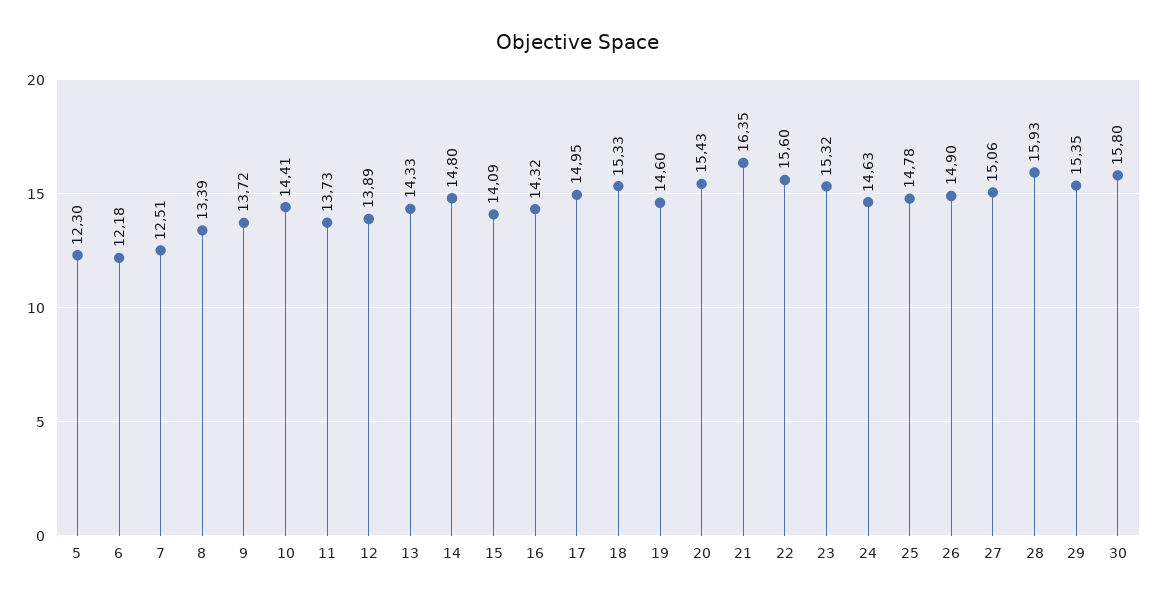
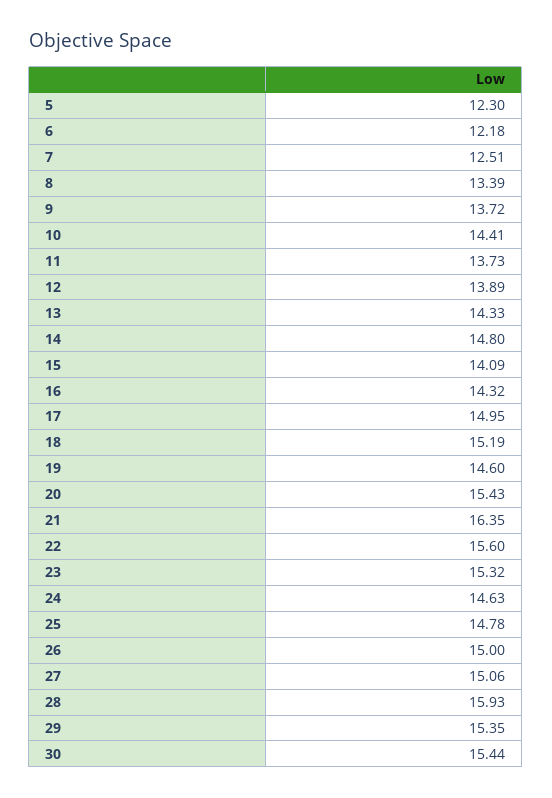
  {
    "5": 12.3,
    "6": 12.18,
    "7": 12.51,
    "8": 13.39,
    "9": 13.72,
    "10": 14.41,
    "11": 13.73,
    "12": 13.89,
    "13": 14.33,
    "14": 14.8,
    "15": 14.09,
    "16": 14.32,
    "17": 14.95,
-   "18": 15.33,
+   "18": 15.19,
    "19": 14.6,
    "20": 15.43,
    "21": 16.35,
    "22": 15.6,
    "23": 15.32,
    "24": 14.63,
    "25": 14.78,
-   "26": 14.9,
+   "26": 15,
    "27": 15.06,
    "28": 15.93,
    "29": 15.35,
-   "30": 15.8
+   "30": 15.44
  }

